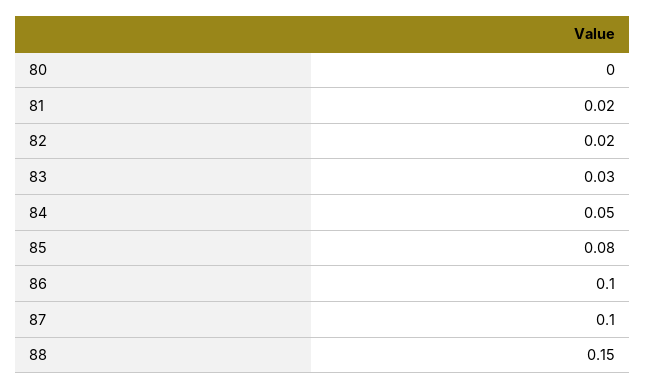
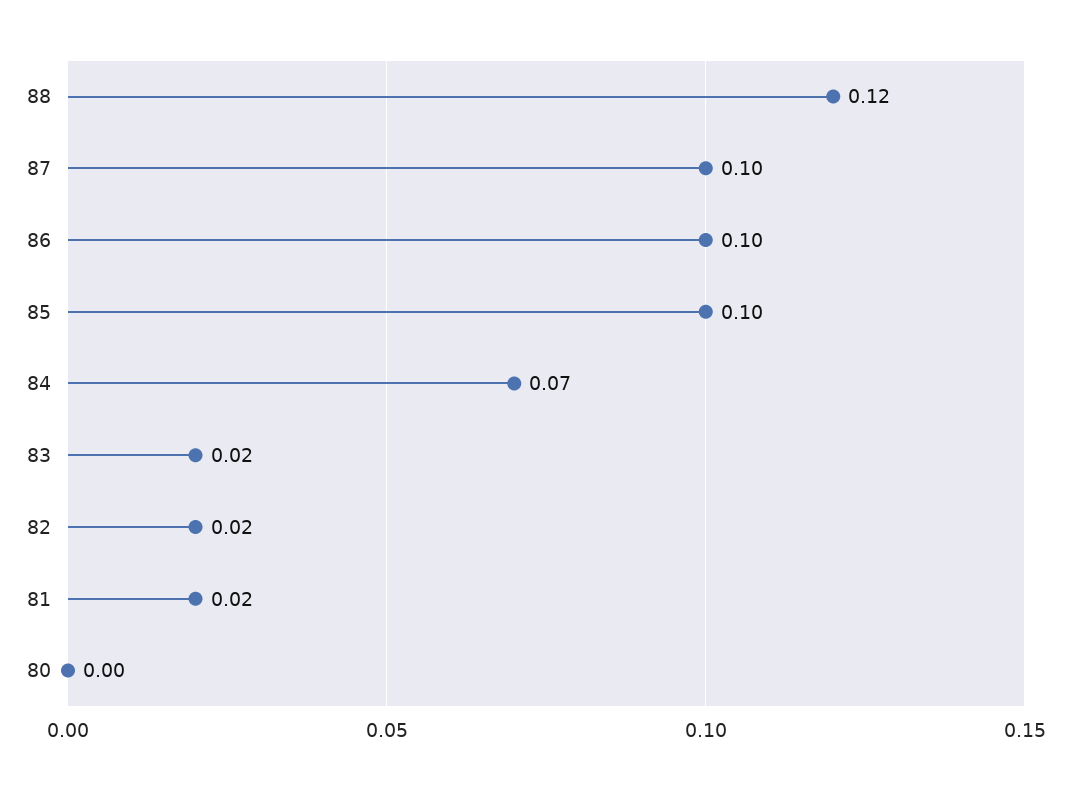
  {
    "80": 0,
    "81": 0.02,
    "82": 0.02,
-   "83": 0.03,
+   "83": 0.02,
-   "84": 0.05,
+   "84": 0.07,
-   "85": 0.08,
+   "85": 0.1,
    "86": 0.1,
    "87": 0.1,
-   "88": 0.15
+   "88": 0.12
  }

